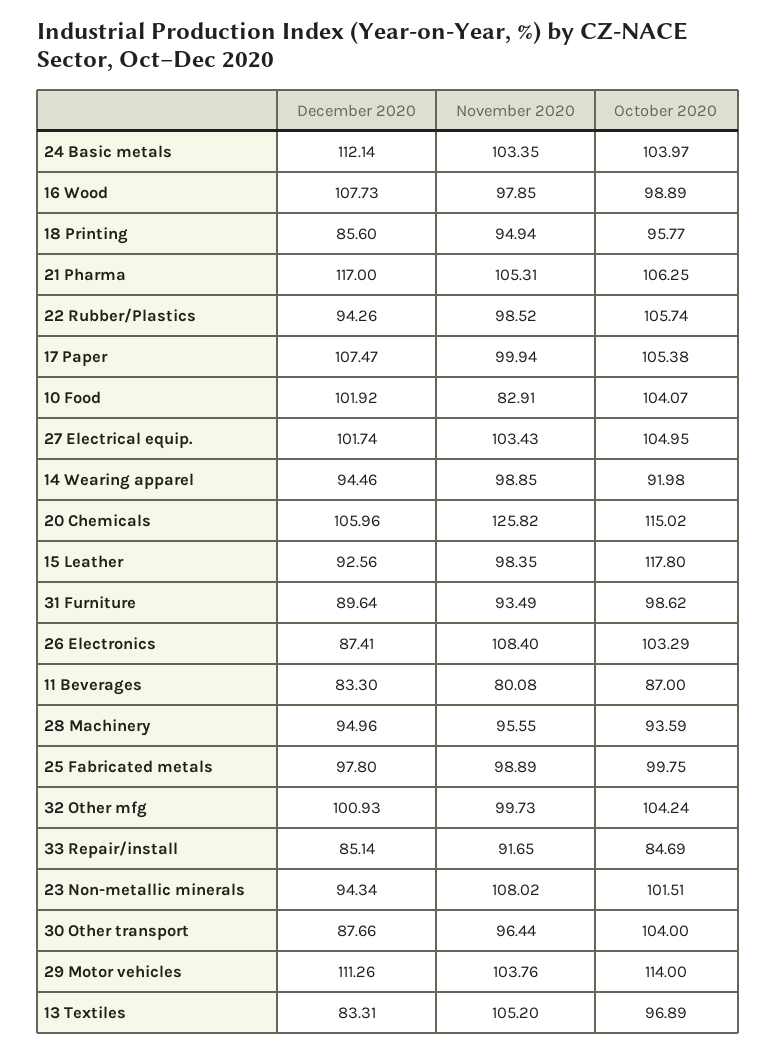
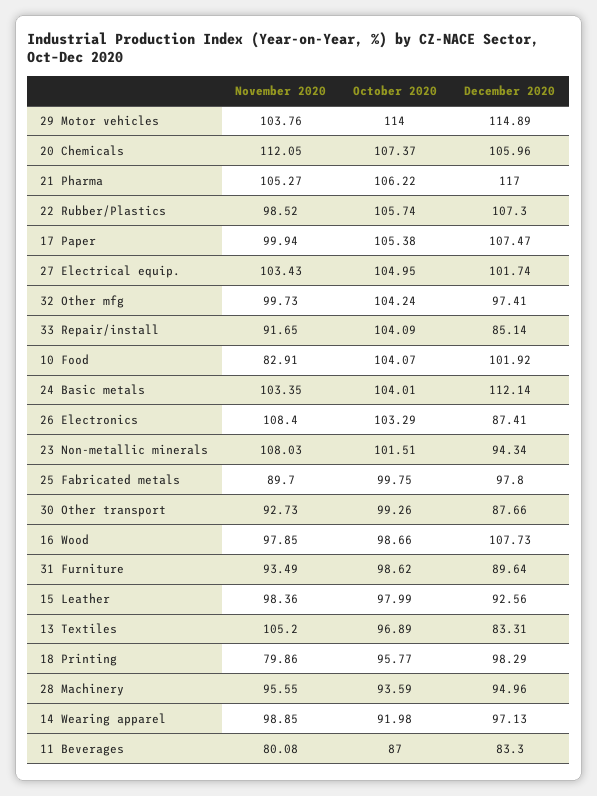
  {
    "December 2020": {
      "24 Basic metals": 112.14,
      "16 Wood": 107.73,
-     "18 Printing": 85.6,
+     "18 Printing": 98.29,
      "21 Pharma": 117,
-     "22 Rubber/Plastics": 94.26,
+     "22 Rubber/Plastics": 107.3,
      "17 Paper": 107.47,
      "10 Food": 101.92,
      "27 Electrical equip.": 101.74,
-     "14 Wearing apparel": 94.46,
+     "14 Wearing apparel": 97.13,
      "20 Chemicals": 105.96,
      "15 Leather": 92.56,
      "31 Furniture": 89.64,
      "26 Electronics": 87.41,
      "11 Beverages": 83.3,
      "28 Machinery": 94.96,
      "25 Fabricated metals": 97.8,
-     "32 Other mfg": 100.93,
+     "32 Other mfg": 97.41,
      "33 Repair/install": 85.14,
      "23 Non-metallic minerals": 94.34,
      "30 Other transport": 87.66,
-     "29 Motor vehicles": 111.26,
+     "29 Motor vehicles": 114.89,
      "13 Textiles": 83.31
    },
    "November 2020": {
      "24 Basic metals": 103.35,
      "16 Wood": 97.85,
-     "18 Printing": 94.94,
+     "18 Printing": 79.86,
-     "21 Pharma": 105.31,
+     "21 Pharma": 105.27,
      "22 Rubber/Plastics": 98.52,
      "17 Paper": 99.94,
      "10 Food": 82.91,
      "27 Electrical equip.": 103.43,
      "14 Wearing apparel": 98.85,
-     "20 Chemicals": 125.82,
+     "20 Chemicals": 112.05,
-     "15 Leather": 98.35,
+     "15 Leather": 98.36,
      "31 Furniture": 93.49,
      "26 Electronics": 108.4,
      "11 Beverages": 80.08,
      "28 Machinery": 95.55,
-     "25 Fabricated metals": 98.89,
+     "25 Fabricated metals": 89.7,
      "32 Other mfg": 99.73,
      "33 Repair/install": 91.65,
-     "23 Non-metallic minerals": 108.02,
+     "23 Non-metallic minerals": 108.03,
-     "30 Other transport": 96.44,
+     "30 Other transport": 92.73,
      "29 Motor vehicles": 103.76,
      "13 Textiles": 105.2
    },
    "October 2020": {
-     "24 Basic metals": 103.97,
+     "24 Basic metals": 104.01,
-     "16 Wood": 98.89,
+     "16 Wood": 98.66,
      "18 Printing": 95.77,
-     "21 Pharma": 106.25,
+     "21 Pharma": 106.22,
      "22 Rubber/Plastics": 105.74,
      "17 Paper": 105.38,
      "10 Food": 104.07,
      "27 Electrical equip.": 104.95,
      "14 Wearing apparel": 91.98,
-     "20 Chemicals": 115.02,
+     "20 Chemicals": 107.37,
-     "15 Leather": 117.8,
+     "15 Leather": 97.99,
      "31 Furniture": 98.62,
      "26 Electronics": 103.29,
      "11 Beverages": 87,
      "28 Machinery": 93.59,
      "25 Fabricated metals": 99.75,
      "32 Other mfg": 104.24,
-     "33 Repair/install": 84.69,
+     "33 Repair/install": 104.09,
      "23 Non-metallic minerals": 101.51,
-     "30 Other transport": 104,
+     "30 Other transport": 99.26,
      "29 Motor vehicles": 114,
      "13 Textiles": 96.89
    }
  }

